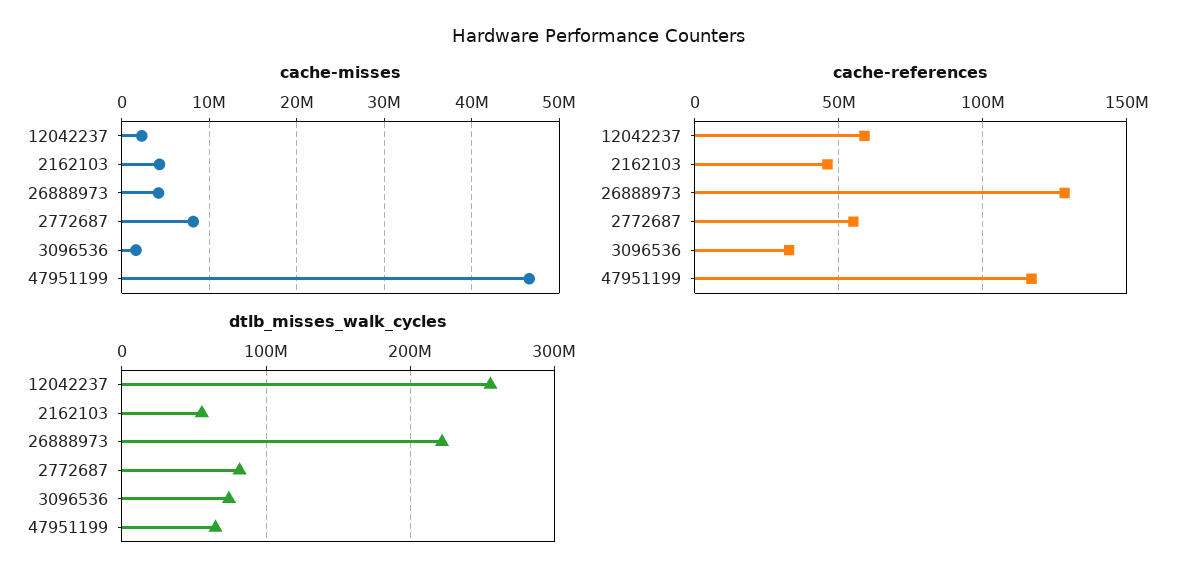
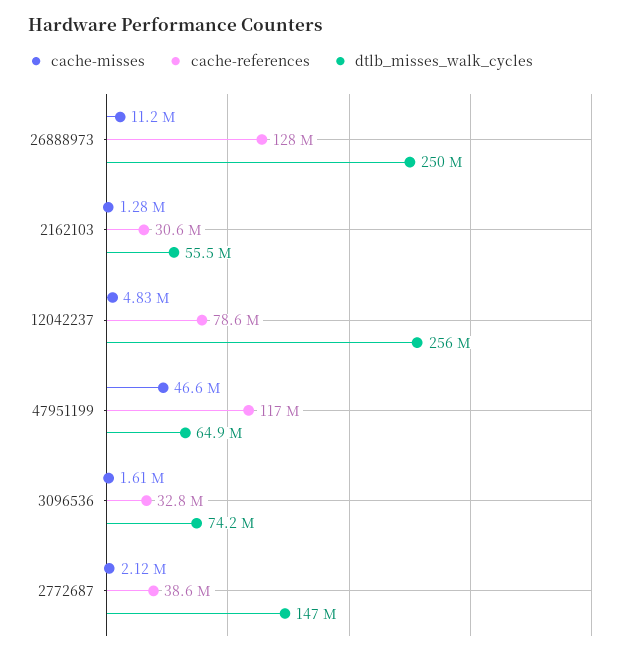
  {
    "cache-misses": {
-     "12042237": 2000000,
+     "12042237": 4830000,
-     "2162103": 4000000,
+     "2162103": 1280000,
-     "26888973": 4000000,
+     "26888973": 11200000,
-     "2772687": 8000000,
+     "2772687": 2120000,
      "3096536": 1610000,
      "47951199": 46600000
    },
    "cache-references": {
-     "12042237": 60000000,
+     "12042237": 78600000,
-     "2162103": 45000000,
+     "2162103": 30600000,
      "26888973": 128000000,
-     "2772687": 55000000,
+     "2772687": 38600000,
      "3096536": 32800000,
      "47951199": 117000000
    },
    "dtlb_misses_walk_cycles": {
      "12042237": 256000000,
      "2162103": 55500000,
-     "26888973": 220000000,
+     "26888973": 250000000,
-     "2772687": 80000000,
+     "2772687": 147000000,
      "3096536": 74200000,
      "47951199": 64900000
    }
  }

